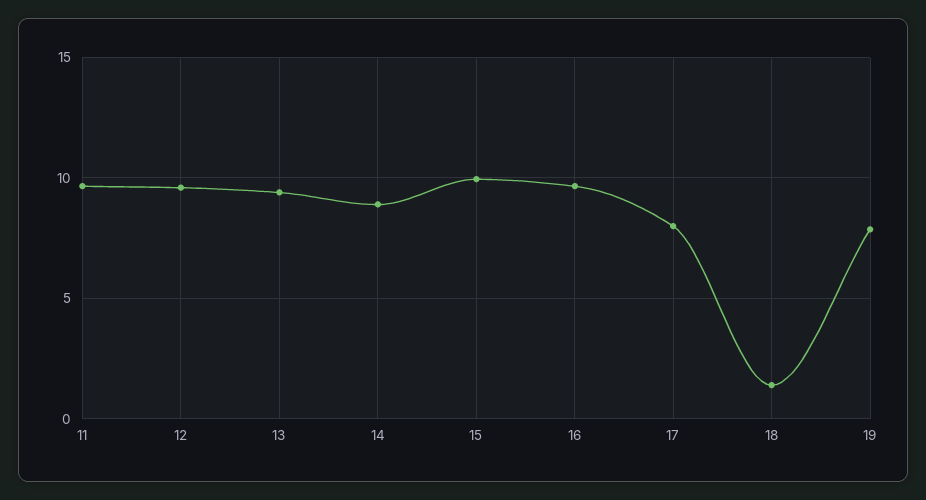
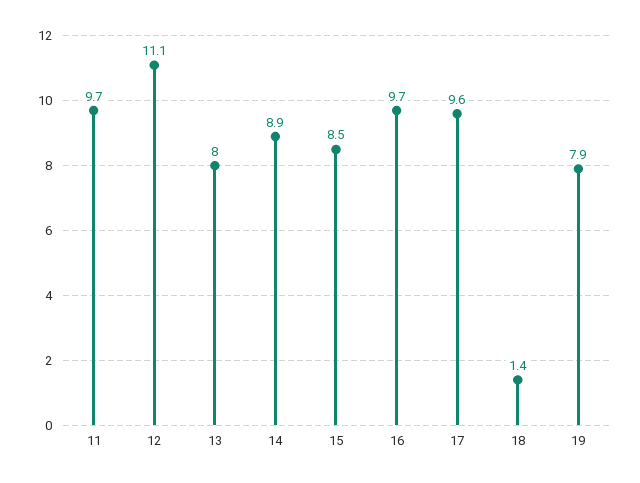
  {
    "11": 9.7,
-   "12": 9.5,
+   "12": 11.1,
-   "13": 9.5,
+   "13": 8,
    "14": 8.9,
-   "15": 10,
+   "15": 8.5,
    "16": 9.7,
-   "17": 8,
+   "17": 9.6,
    "18": 1.4,
    "19": 7.9
  }

